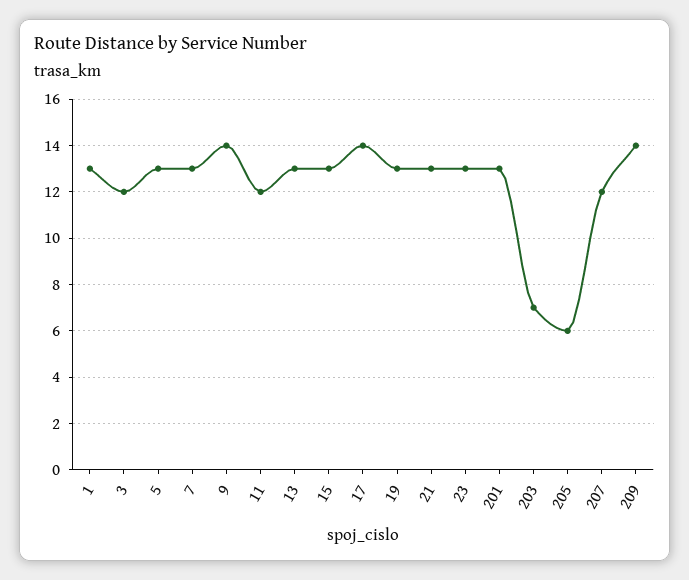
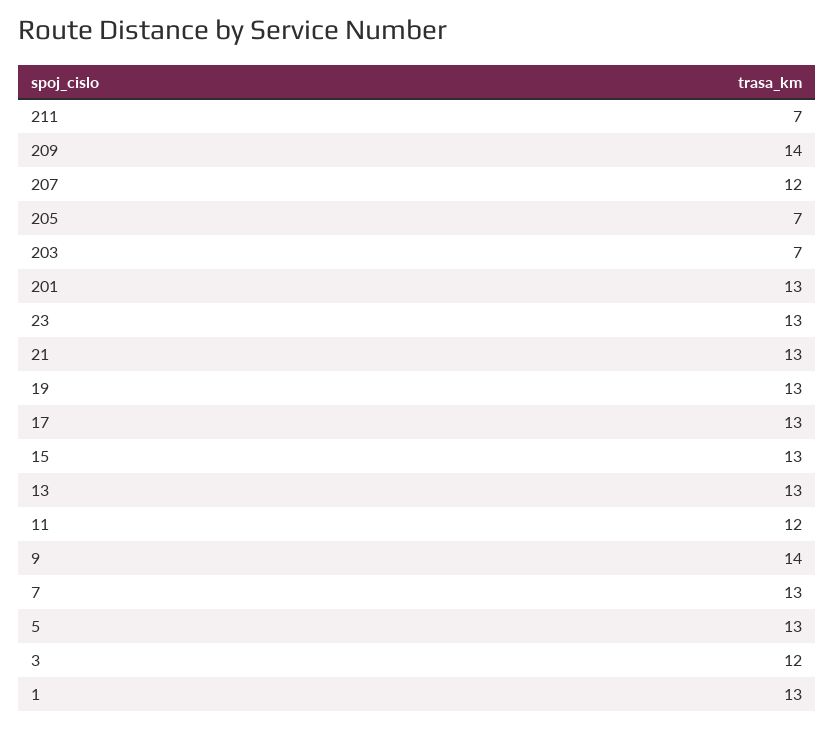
  {
    "1": 13,
    "3": 12,
    "5": 13,
    "7": 13,
    "9": 14,
    "11": 12,
    "13": 13,
    "15": 13,
-   "17": 14,
+   "17": 13,
    "19": 13,
    "21": 13,
    "23": 13,
    "201": 13,
    "203": 7,
-   "205": 6,
+   "205": 7,
    "207": 12,
-   "209": 14
+   "209": 14,
+   "211": 7
  }

